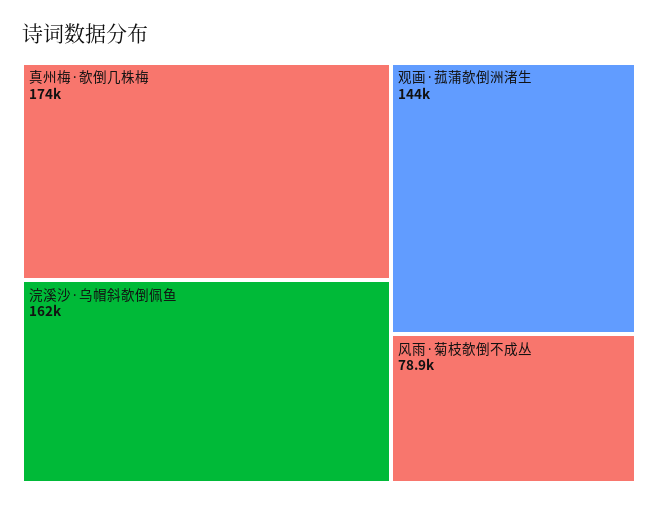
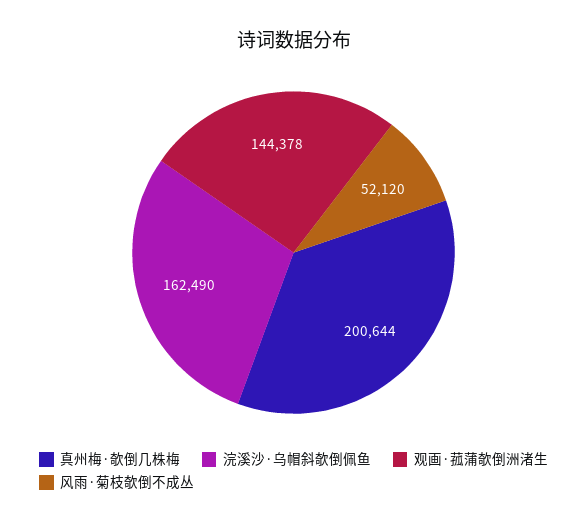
  {
-   "真州梅·欹倒几株梅": 174000,
+   "真州梅·欹倒几株梅": 200644,
    "浣溪沙·乌帽斜欹倒佩鱼": 162490,
    "观画·菰蒲欹倒洲渚生": 144378,
-   "风雨·菊枝欹倒不成丛": 78900
+   "风雨·菊枝欹倒不成丛": 52120
  }

